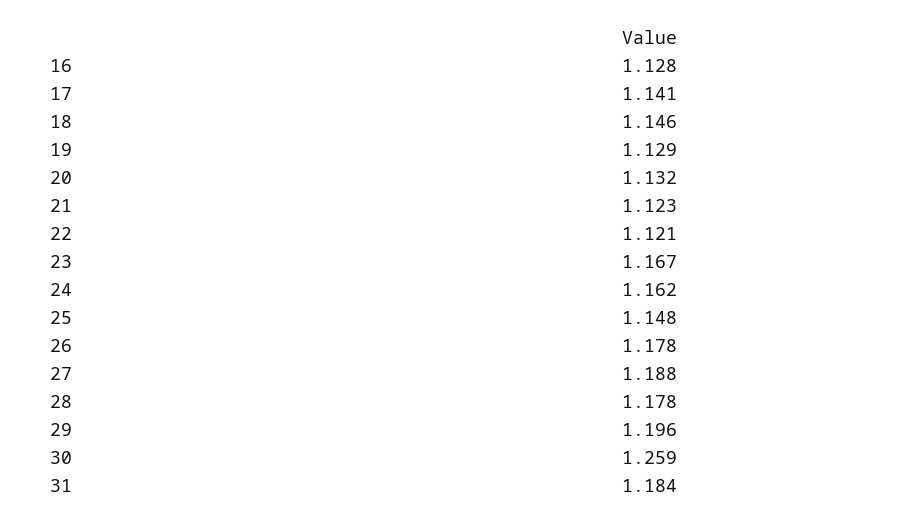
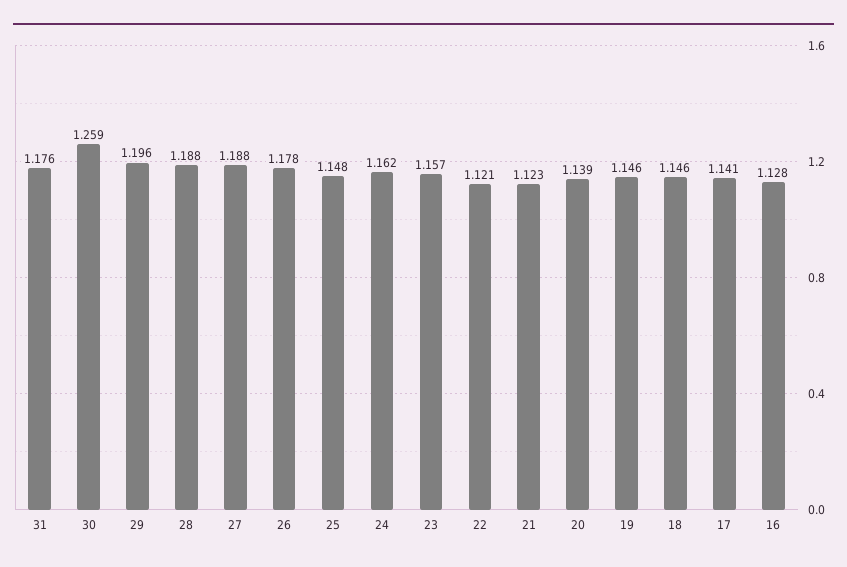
  {
    "16": 1.128,
    "17": 1.141,
    "18": 1.146,
-   "19": 1.129,
+   "19": 1.146,
-   "20": 1.132,
+   "20": 1.139,
    "21": 1.123,
    "22": 1.121,
-   "23": 1.167,
+   "23": 1.157,
    "24": 1.162,
    "25": 1.148,
    "26": 1.178,
    "27": 1.188,
-   "28": 1.178,
+   "28": 1.188,
    "29": 1.196,
    "30": 1.259,
-   "31": 1.184
+   "31": 1.176
  }

